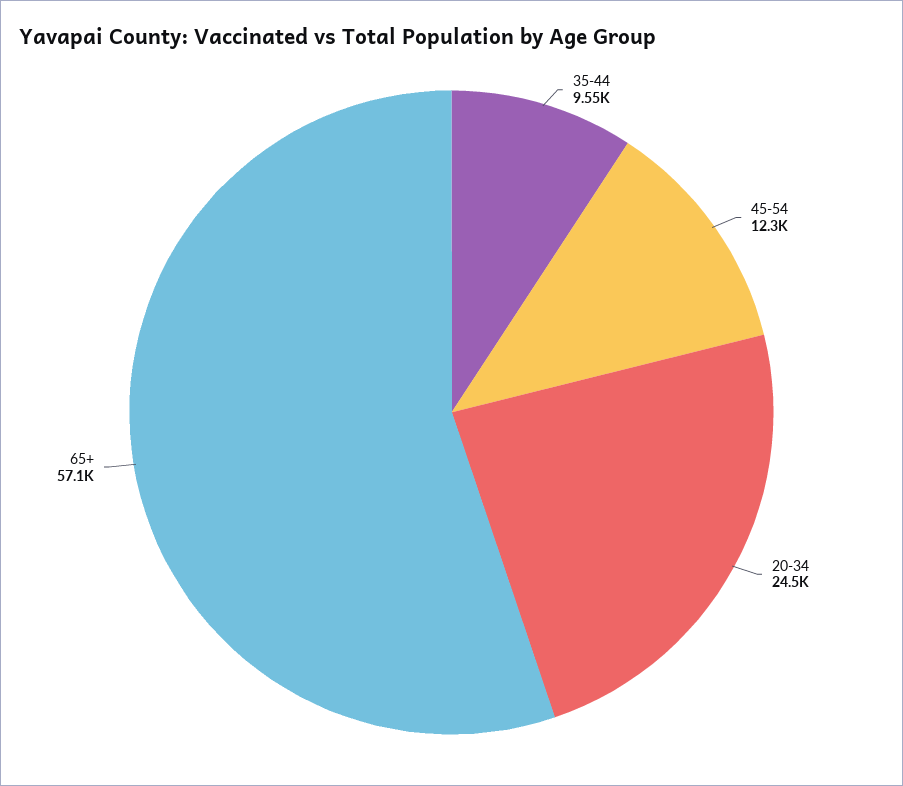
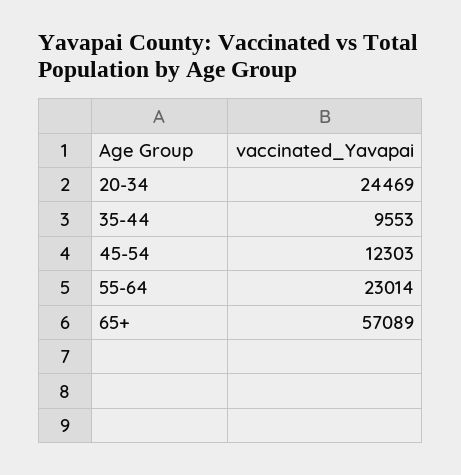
  {
    "35-44": 9553,
    "45-54": 12303,
    "20-34": 24469,
-   "65+": 57089
+   "65+": 57089,
+   "55-64": 23014
  }

